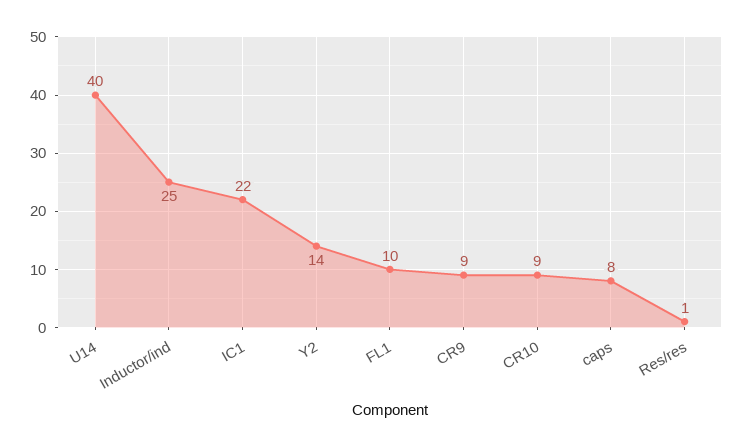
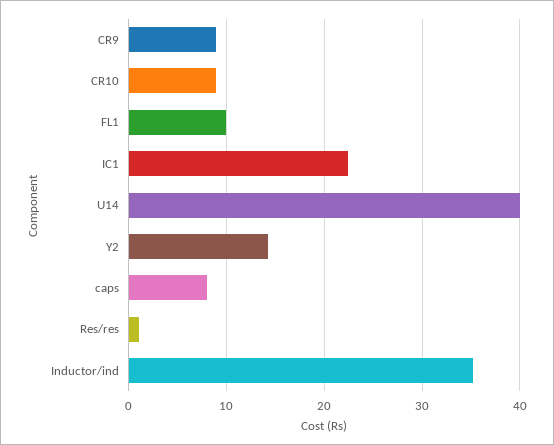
  {
    "U14": 40,
-   "Inductor/ind": 25,
+   "Inductor/ind": 35,
    "IC1": 22,
    "Y2": 14,
    "FL1": 10,
    "CR9": 9,
    "CR10": 9,
    "caps": 8,
    "Res/res": 1
  }

